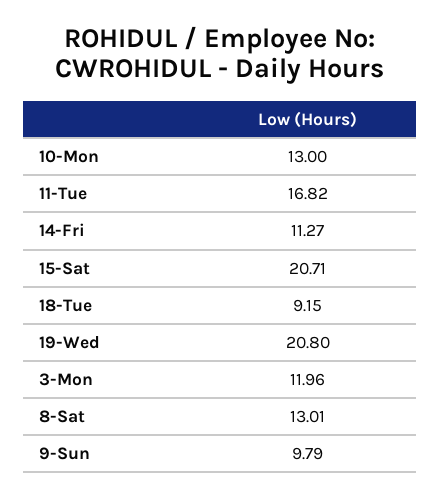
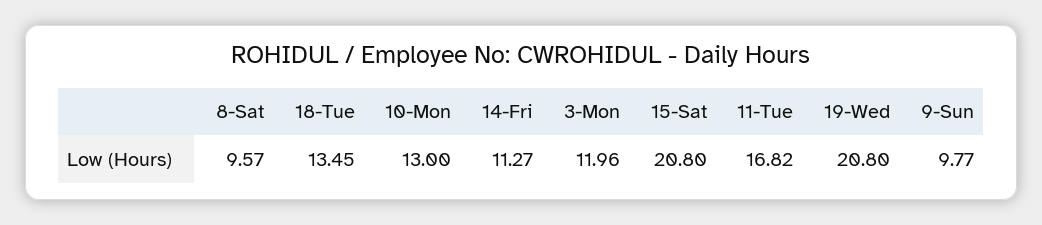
  {
    "10-Mon": 13,
    "11-Tue": 16.82,
    "14-Fri": 11.27,
-   "15-Sat": 20.71,
+   "15-Sat": 20.8,
-   "18-Tue": 9.15,
+   "18-Tue": 13.45,
    "19-Wed": 20.8,
    "3-Mon": 11.96,
-   "8-Sat": 13.01,
+   "8-Sat": 9.57,
-   "9-Sun": 9.79
+   "9-Sun": 9.77
  }

